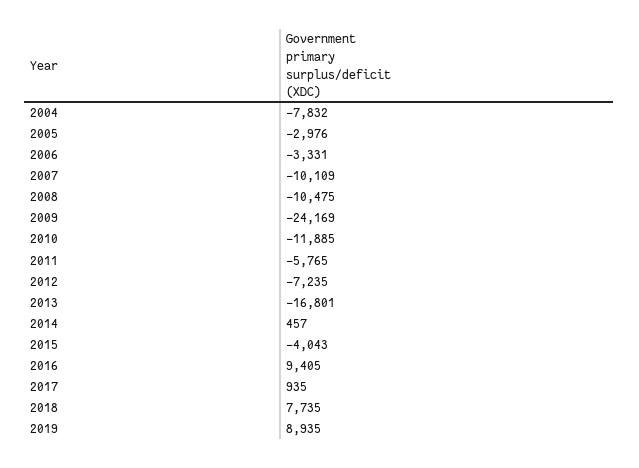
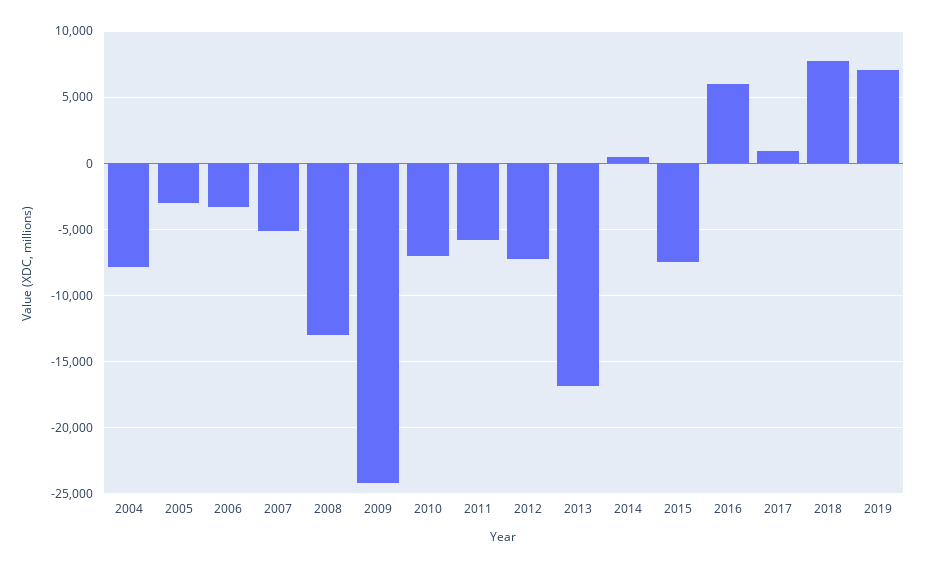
  {
    "2004": -7832,
    "2005": -2976,
    "2006": -3331,
-   "2007": -10109,
+   "2007": -5000,
-   "2008": -10475,
+   "2008": -13000,
    "2009": -24169,
-   "2010": -11885,
+   "2010": -7000,
    "2011": -5765,
    "2012": -7235,
    "2013": -16801,
    "2014": 457,
-   "2015": -4043,
+   "2015": -7500,
-   "2016": 9405,
+   "2016": 6000,
    "2017": 935,
    "2018": 7735,
-   "2019": 8935
+   "2019": 7000
  }

